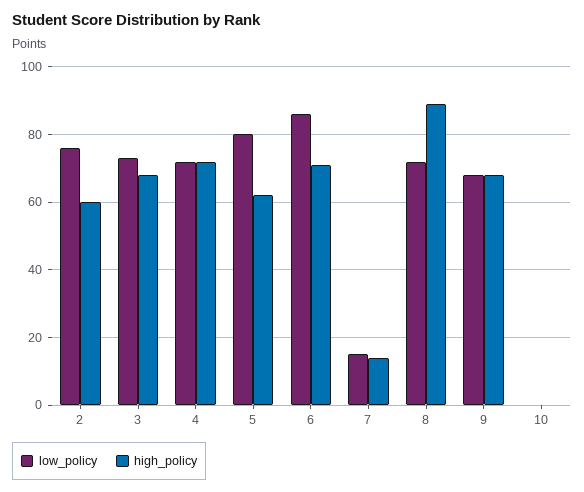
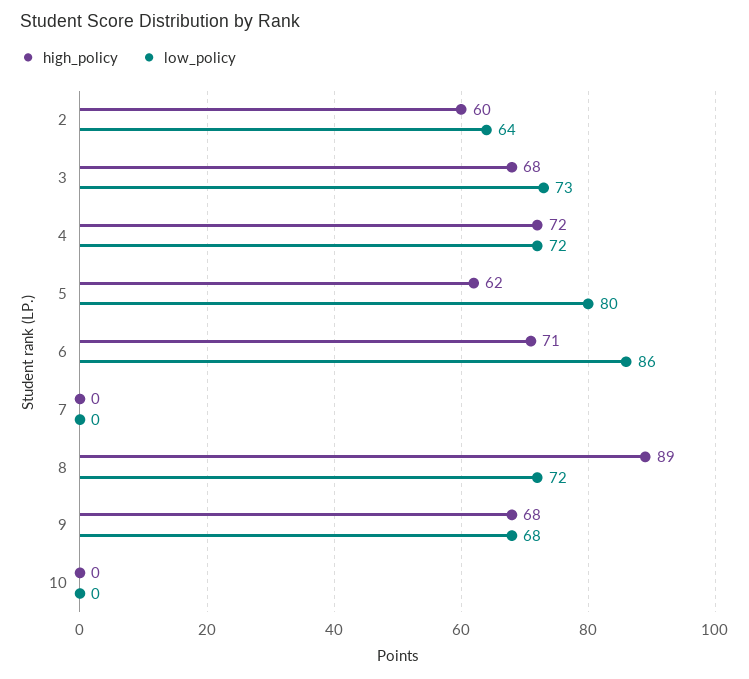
  {
    "low_policy": {
-     "2": 75,
+     "2": 64,
      "3": 73,
      "4": 72,
      "5": 80,
      "6": 86,
-     "7": 15,
+     "7": 0,
      "8": 72,
      "9": 68,
      "10": 0
    },
    "high_policy": {
      "2": 60,
      "3": 68,
      "4": 72,
      "5": 62,
      "6": 71,
-     "7": 15,
+     "7": 0,
      "8": 89,
      "9": 68,
      "10": 0
    }
  }

